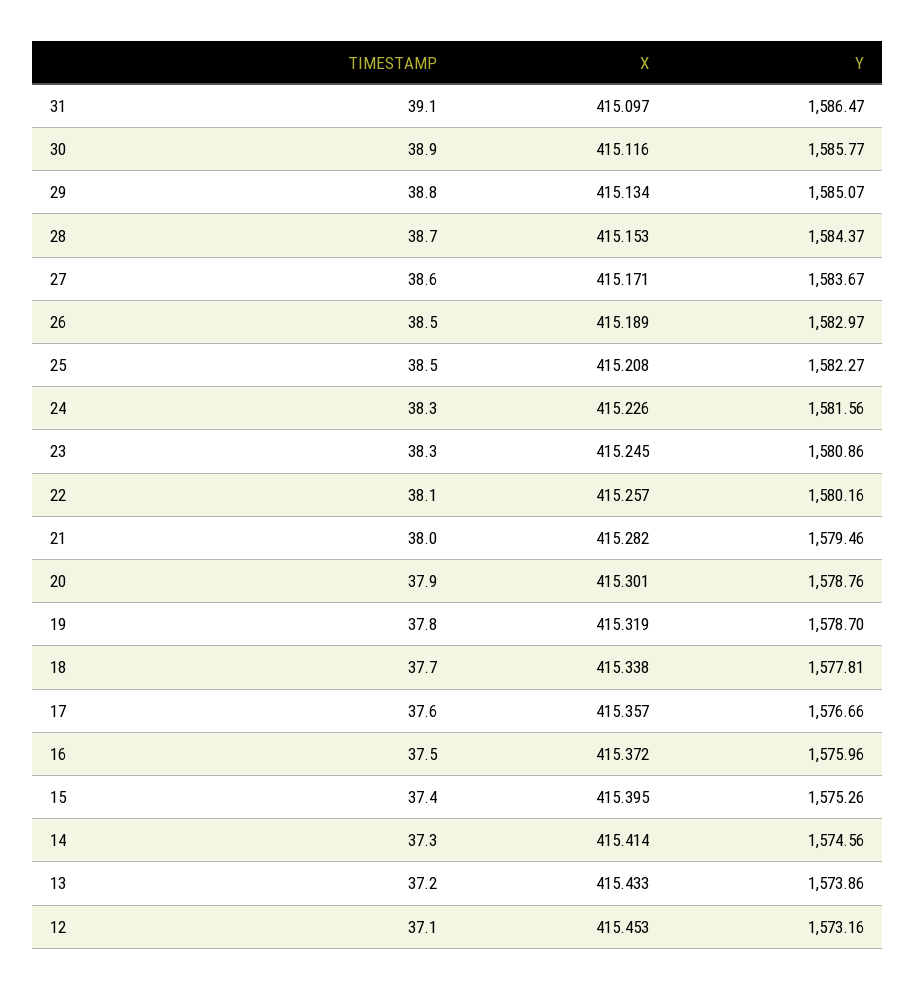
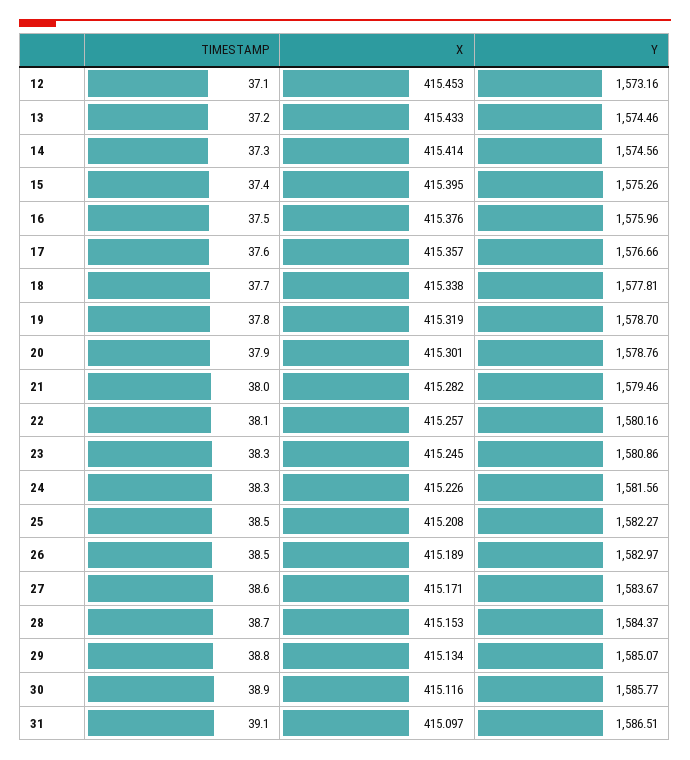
  {
    "TIMESTAMP": {
      "31": 39.1,
      "30": 38.9,
      "29": 38.8,
      "28": 38.7,
      "27": 38.6,
      "26": 38.5,
      "25": 38.5,
      "24": 38.3,
      "23": 38.3,
      "22": 38.1,
      "21": 38,
      "20": 37.9,
      "19": 37.8,
      "18": 37.7,
      "17": 37.6,
      "16": 37.5,
      "15": 37.4,
      "14": 37.3,
      "13": 37.2,
      "12": 37.1
    },
    "X": {
      "31": 415.097,
      "30": 415.116,
      "29": 415.134,
      "28": 415.153,
      "27": 415.171,
      "26": 415.189,
      "25": 415.208,
      "24": 415.226,
      "23": 415.245,
      "22": 415.257,
      "21": 415.282,
      "20": 415.301,
      "19": 415.319,
      "18": 415.338,
      "17": 415.357,
-     "16": 415.372,
+     "16": 415.376,
      "15": 415.395,
      "14": 415.414,
      "13": 415.433,
      "12": 415.453
    },
    "Y": {
-     "31": 1586.47,
+     "31": 1586.51,
      "30": 1585.77,
      "29": 1585.07,
      "28": 1584.37,
      "27": 1583.67,
      "26": 1582.97,
      "25": 1582.27,
      "24": 1581.56,
      "23": 1580.86,
      "22": 1580.16,
      "21": 1579.46,
      "20": 1578.76,
      "19": 1578.7,
      "18": 1577.81,
      "17": 1576.66,
      "16": 1575.96,
      "15": 1575.26,
      "14": 1574.56,
-     "13": 1573.86,
+     "13": 1574.46,
      "12": 1573.16
    }
  }

